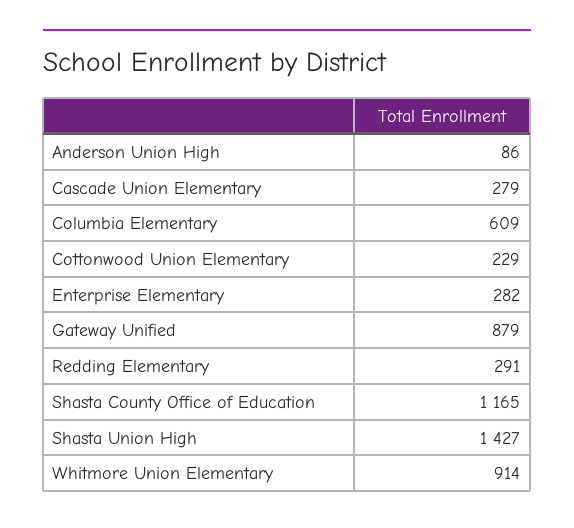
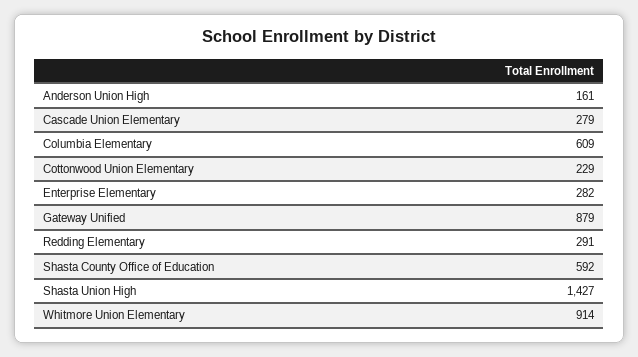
  {
-   "Anderson Union High": 86,
+   "Anderson Union High": 161,
    "Cascade Union Elementary": 279,
    "Columbia Elementary": 609,
    "Cottonwood Union Elementary": 229,
    "Enterprise Elementary": 282,
    "Gateway Unified": 879,
    "Redding Elementary": 291,
-   "Shasta County Office of Education": 1165,
+   "Shasta County Office of Education": 592,
    "Shasta Union High": 1427,
    "Whitmore Union Elementary": 914
  }

